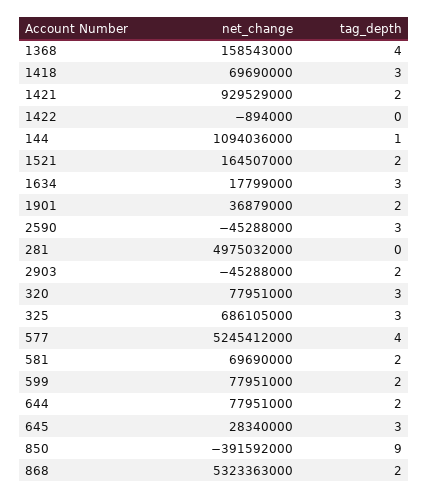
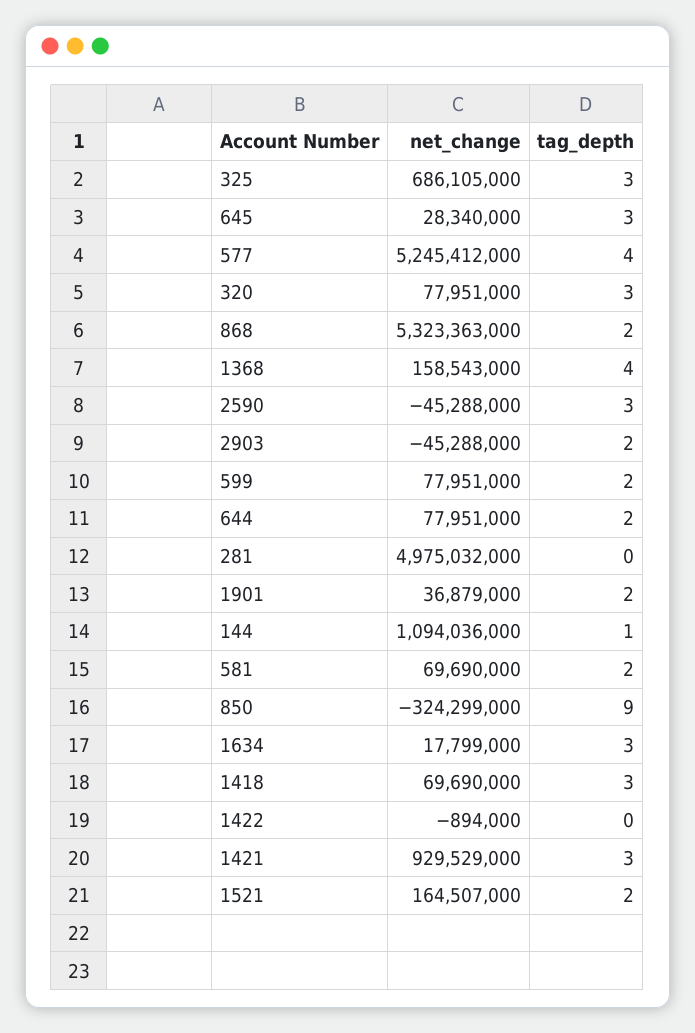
  {
    "net_change": {
      "1368": 158543000,
      "1418": 69690000,
      "1421": 929529000,
      "1422": -894000,
      "144": 1094036000,
      "1521": 164507000,
      "1634": 17799000,
      "1901": 36879000,
      "2590": -45288000,
      "281": 4975032000,
      "2903": -45288000,
      "320": 77951000,
      "325": 686105000,
      "577": 5245412000,
      "581": 69690000,
      "599": 77951000,
      "644": 77951000,
      "645": 28340000,
-     "850": -391592000,
+     "850": -324299000,
      "868": 5323363000
    },
    "tag_depth": {
      "1368": 4,
      "1418": 3,
-     "1421": 2,
+     "1421": 3,
      "1422": 0,
      "144": 1,
      "1521": 2,
      "1634": 3,
      "1901": 2,
      "2590": 3,
      "281": 0,
      "2903": 2,
      "320": 3,
      "325": 3,
      "577": 4,
      "581": 2,
      "599": 2,
      "644": 2,
      "645": 3,
      "850": 9,
      "868": 2
    }
  }

